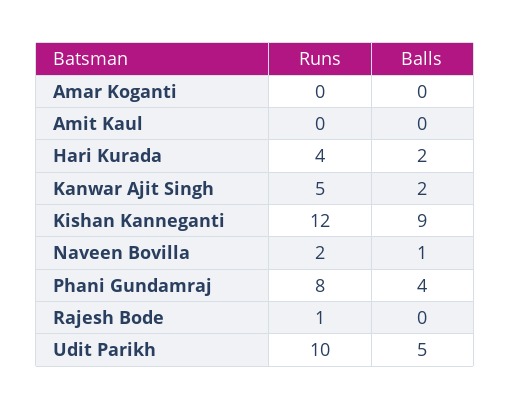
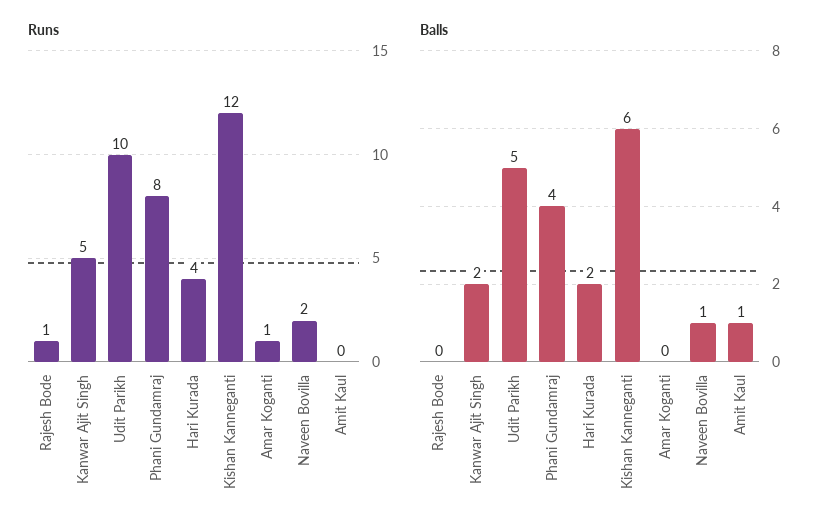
  {
    "Runs": {
-     "Amar Koganti": 0,
+     "Amar Koganti": 1,
      "Amit Kaul": 0,
      "Hari Kurada": 4,
      "Kanwar Ajit Singh": 5,
      "Kishan Kanneganti": 12,
      "Naveen Bovilla": 2,
      "Phani Gundamraj": 8,
      "Rajesh Bode": 1,
      "Udit Parikh": 10
    },
    "Balls": {
      "Amar Koganti": 0,
-     "Amit Kaul": 0,
+     "Amit Kaul": 1,
      "Hari Kurada": 2,
      "Kanwar Ajit Singh": 2,
-     "Kishan Kanneganti": 9,
+     "Kishan Kanneganti": 6,
      "Naveen Bovilla": 1,
      "Phani Gundamraj": 4,
      "Rajesh Bode": 0,
      "Udit Parikh": 5
    }
  }

